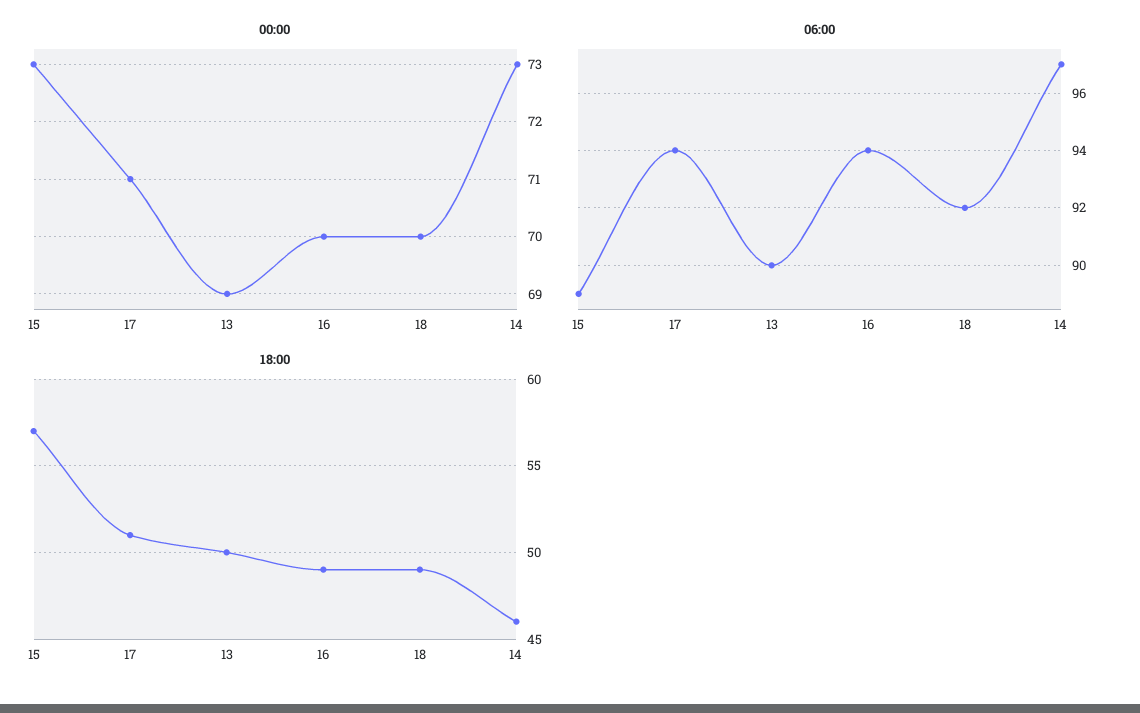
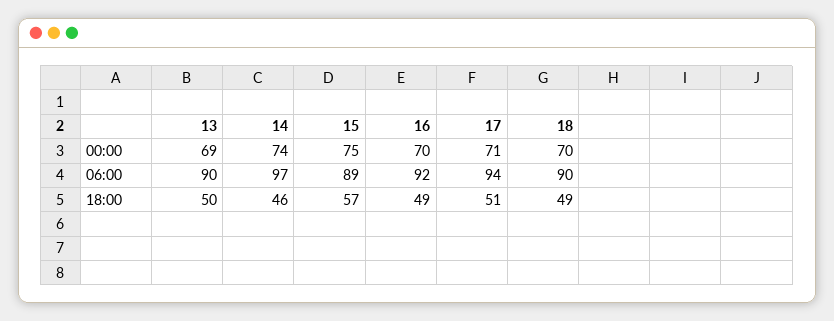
  {
    "00:00": {
-     "15": 73,
+     "15": 75,
      "17": 71,
      "13": 69,
      "16": 70,
      "18": 70,
-     "14": 73
+     "14": 74
    },
    "06:00": {
      "15": 89,
      "17": 94,
      "13": 90,
-     "16": 94,
+     "16": 92,
-     "18": 92,
+     "18": 90,
      "14": 97
    },
    "18:00": {
      "15": 57,
      "17": 51,
      "13": 50,
      "16": 49,
      "18": 49,
      "14": 46
    }
  }

